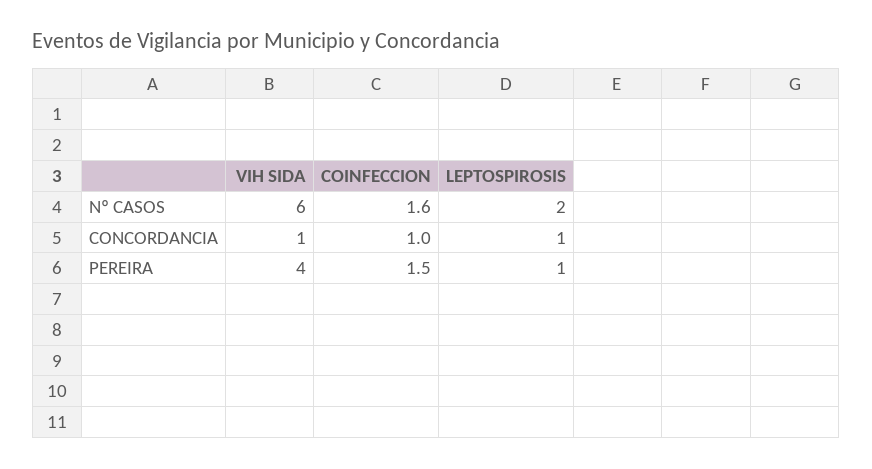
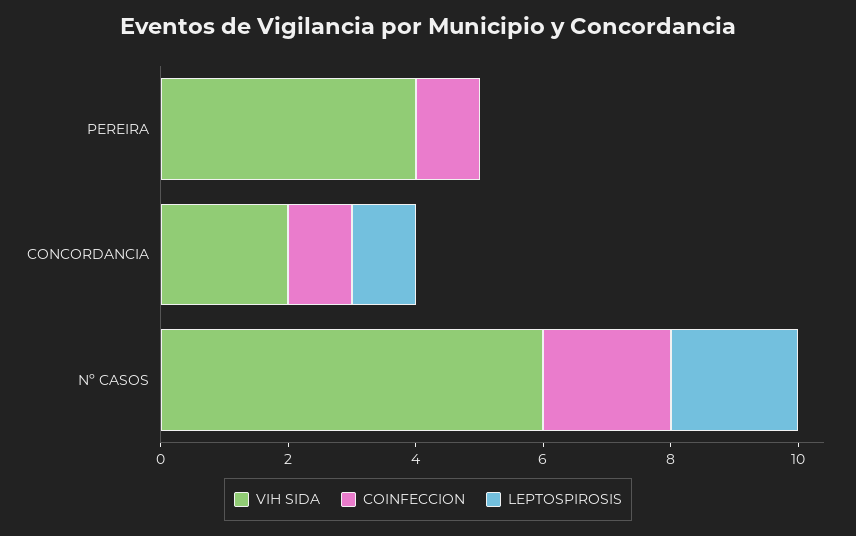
  {
    "VIH SIDA": {
      "Nº CASOS": 6,
-     "CONCORDANCIA": 1,
+     "CONCORDANCIA": 2,
      "PEREIRA": 4
    },
    "COINFECCION": {
-     "Nº CASOS": 1.6,
+     "Nº CASOS": 2,
      "CONCORDANCIA": 1,
-     "PEREIRA": 1.5
+     "PEREIRA": 1
    },
    "LEPTOSPIROSIS": {
      "Nº CASOS": 2,
      "CONCORDANCIA": 1,
-     "PEREIRA": 1
+     "PEREIRA": 0
    }
  }

